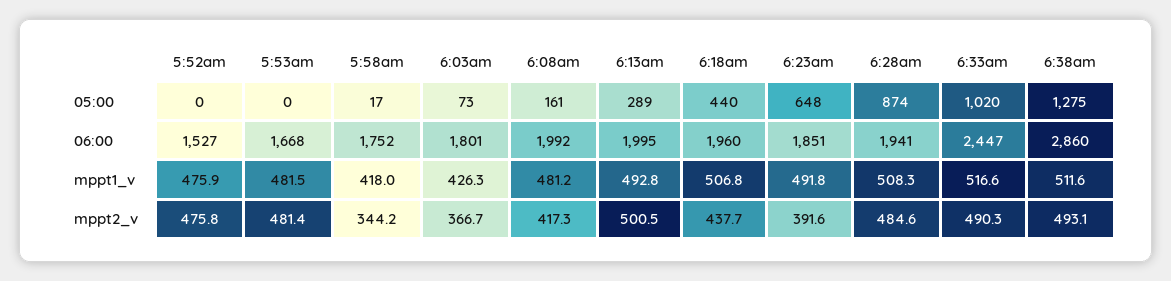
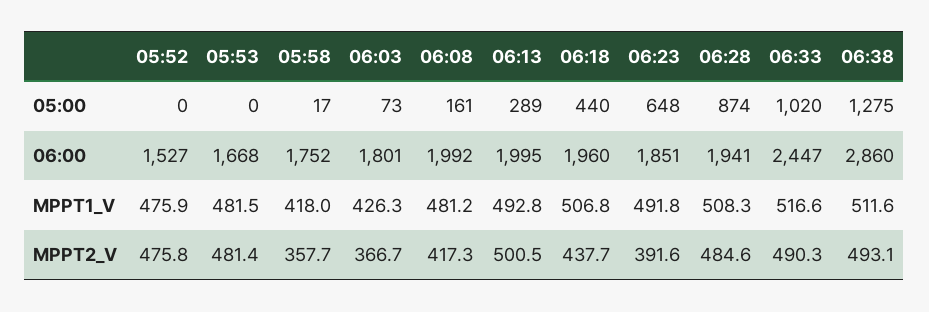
  {
    "5:52am": {
      "05:00": 0,
      "06:00": 1527,
      "mppt1_v": 475.9,
      "mppt2_v": 475.8
    },
    "5:53am": {
      "05:00": 0,
      "06:00": 1668,
      "mppt1_v": 481.5,
      "mppt2_v": 481.4
    },
    "5:58am": {
      "05:00": 17,
      "06:00": 1752,
      "mppt1_v": 418,
-     "mppt2_v": 344.2
+     "mppt2_v": 357.7
    },
    "6:03am": {
      "05:00": 73,
      "06:00": 1801,
      "mppt1_v": 426.3,
      "mppt2_v": 366.7
    },
    "6:08am": {
      "05:00": 161,
      "06:00": 1992,
      "mppt1_v": 481.2,
      "mppt2_v": 417.3
    },
    "6:13am": {
      "05:00": 289,
      "06:00": 1995,
      "mppt1_v": 492.8,
      "mppt2_v": 500.5
    },
    "6:18am": {
      "05:00": 440,
      "06:00": 1960,
      "mppt1_v": 506.8,
      "mppt2_v": 437.7
    },
    "6:23am": {
      "05:00": 648,
      "06:00": 1851,
      "mppt1_v": 491.8,
      "mppt2_v": 391.6
    },
    "6:28am": {
      "05:00": 874,
      "06:00": 1941,
      "mppt1_v": 508.3,
      "mppt2_v": 484.6
    },
    "6:33am": {
      "05:00": 1020,
      "06:00": 2447,
      "mppt1_v": 516.6,
      "mppt2_v": 490.3
    },
    "6:38am": {
      "05:00": 1275,
      "06:00": 2860,
      "mppt1_v": 511.6,
      "mppt2_v": 493.1
    }
  }

